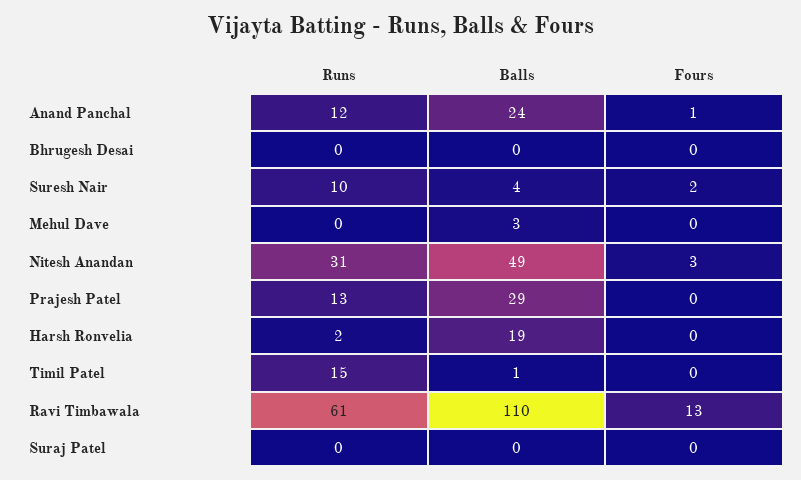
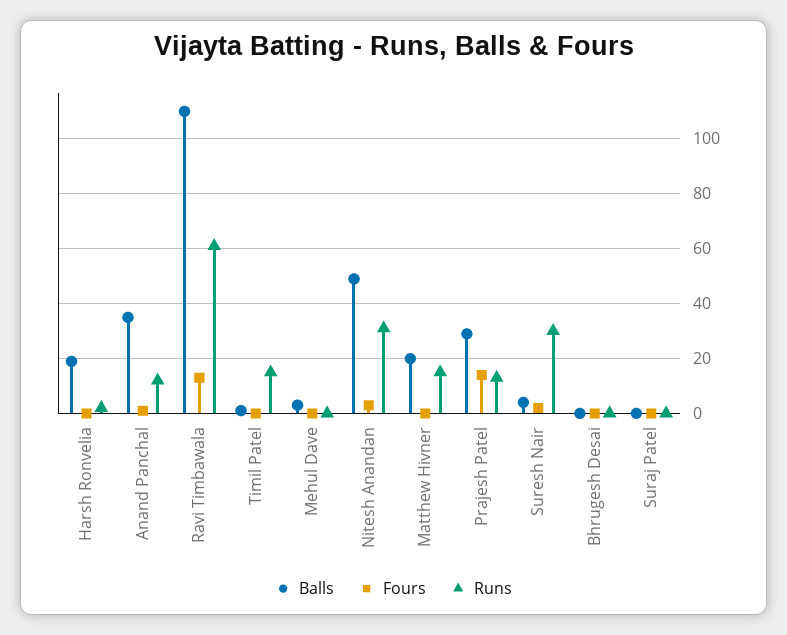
  {
    "Runs": {
      "Anand Panchal": 12,
      "Bhrugesh Desai": 0,
-     "Suresh Nair": 10,
+     "Suresh Nair": 30,
      "Mehul Dave": 0,
      "Nitesh Anandan": 31,
      "Prajesh Patel": 13,
      "Harsh Ronvelia": 2,
      "Timil Patel": 15,
      "Ravi Timbawala": 61,
-     "Suraj Patel": 0
+     "Suraj Patel": 0,
+     "Matthew Hivner": 15
    },
    "Balls": {
-     "Anand Panchal": 24,
+     "Anand Panchal": 35,
      "Bhrugesh Desai": 0,
      "Suresh Nair": 4,
      "Mehul Dave": 3,
      "Nitesh Anandan": 49,
      "Prajesh Patel": 29,
      "Harsh Ronvelia": 19,
      "Timil Patel": 1,
      "Ravi Timbawala": 110,
-     "Suraj Patel": 0
+     "Suraj Patel": 0,
+     "Matthew Hivner": 20
    },
    "Fours": {
      "Anand Panchal": 1,
      "Bhrugesh Desai": 0,
      "Suresh Nair": 2,
      "Mehul Dave": 0,
      "Nitesh Anandan": 3,
-     "Prajesh Patel": 0,
+     "Prajesh Patel": 15,
      "Harsh Ronvelia": 0,
      "Timil Patel": 0,
      "Ravi Timbawala": 13,
-     "Suraj Patel": 0
+     "Suraj Patel": 0,
+     "Matthew Hivner": 0
    }
  }

